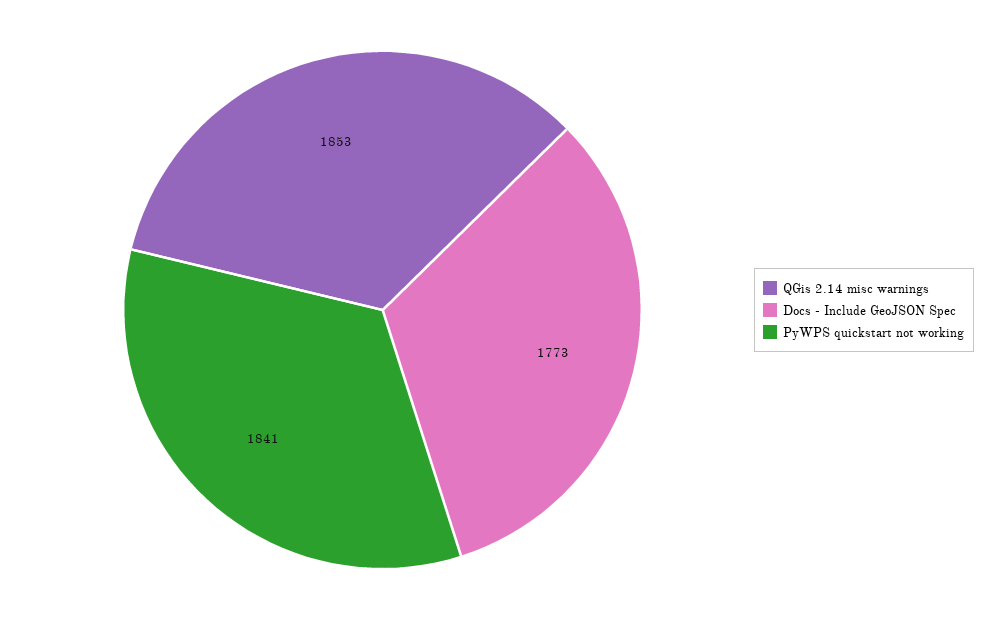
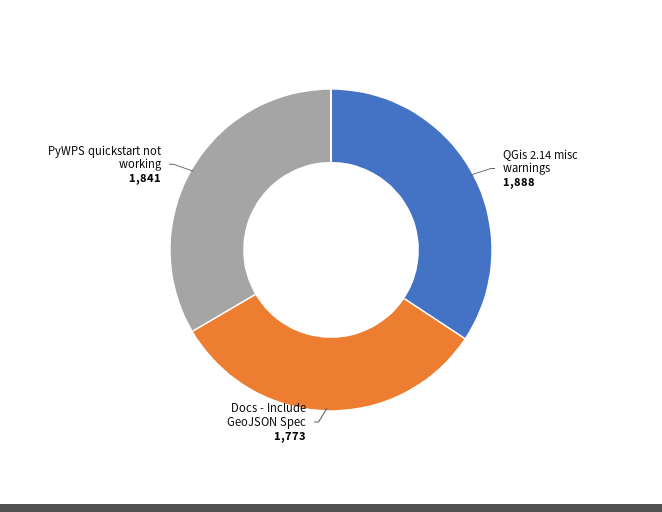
  {
-   "QGis 2.14 misc warnings": 1853,
+   "QGis 2.14 misc warnings": 1888,
    "Docs - Include GeoJSON Spec": 1773,
    "PyWPS quickstart not working": 1841
  }

